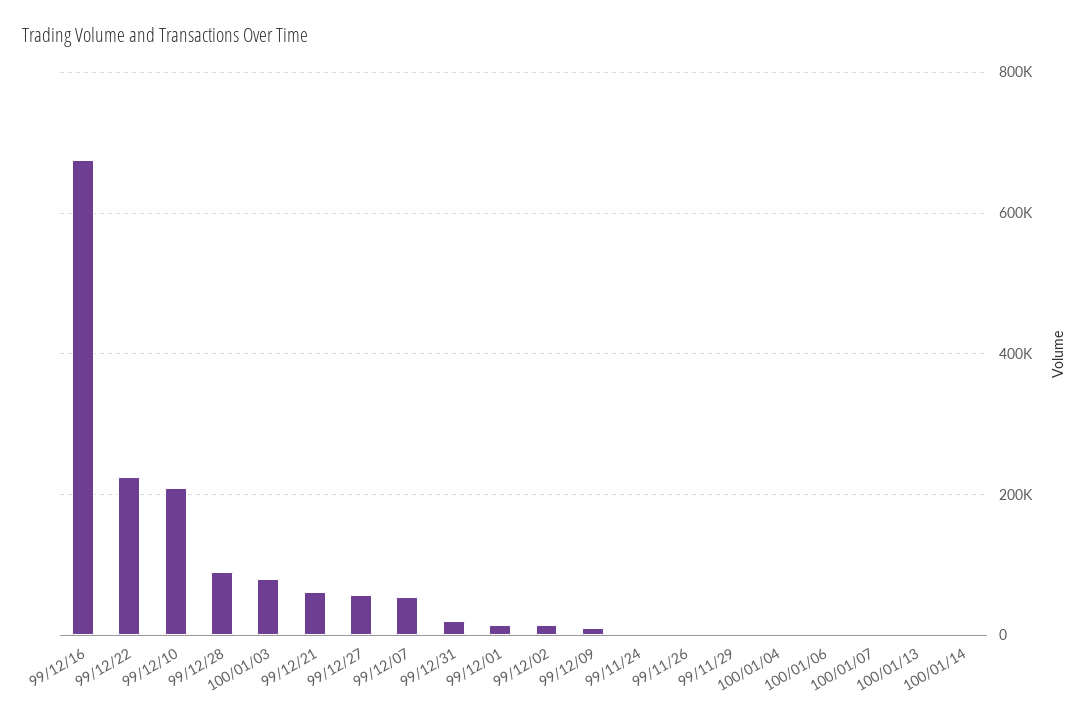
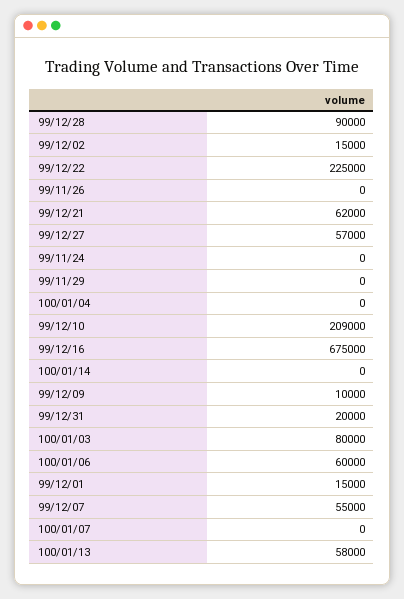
  {
    "99/12/16": 675000,
    "99/12/22": 225000,
    "99/12/10": 209000,
    "99/12/28": 90000,
    "100/01/03": 80000,
    "99/12/21": 62000,
    "99/12/27": 57000,
    "99/12/07": 55000,
    "99/12/31": 20000,
    "99/12/01": 15000,
    "99/12/02": 15000,
    "99/12/09": 10000,
    "99/11/24": 0,
    "99/11/26": 0,
    "99/11/29": 0,
    "100/01/04": 0,
-   "100/01/06": 0,
+   "100/01/06": 60000,
    "100/01/07": 0,
-   "100/01/13": 0,
+   "100/01/13": 58000,
    "100/01/14": 0
  }

